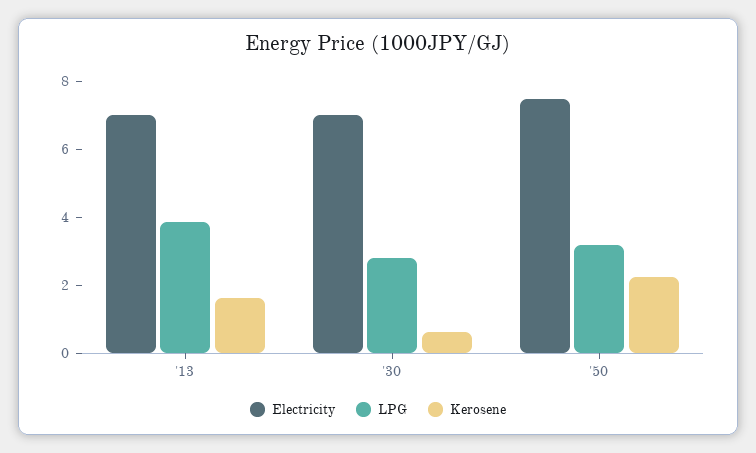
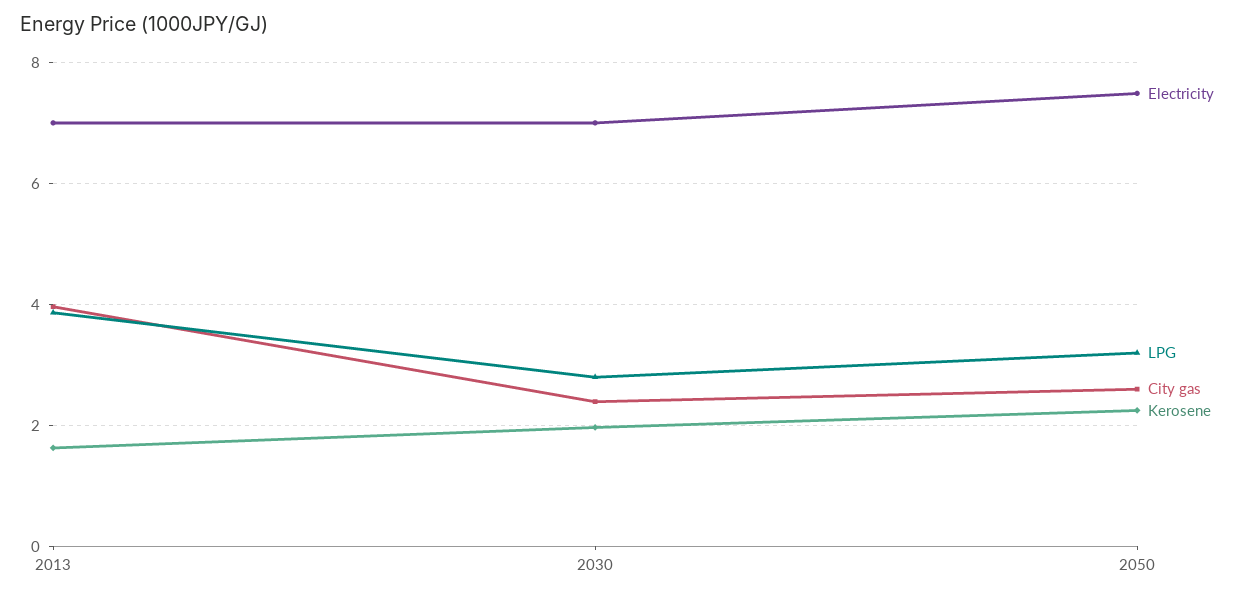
  {
    "Electricity": {
      "'13": 7,
      "'30": 7,
      "'50": 7.4
    },
    "LPG": {
      "'13": 3.8,
      "'30": 2.8,
      "'50": 3.2
    },
    "Kerosene": {
      "'13": 1.6,
-     "'30": 0.5,
+     "'30": 2,
      "'50": 2.2
-   }
+   },
+   "City gas": {
+     "'13": 4,
+     "'30": 2.4,
+     "'50": 2.6
+   }
  }

